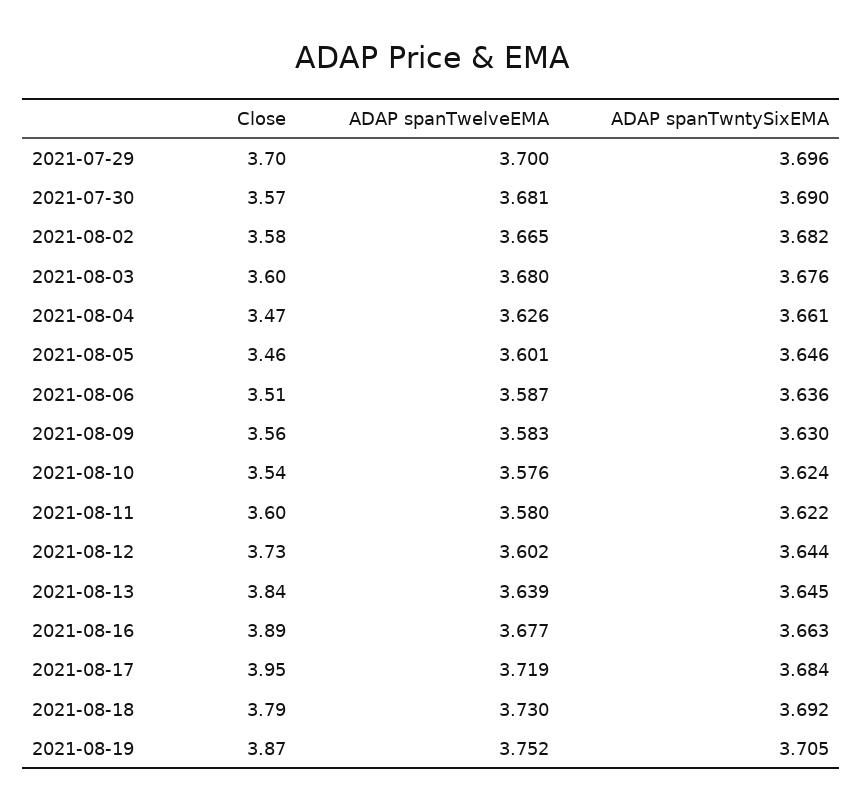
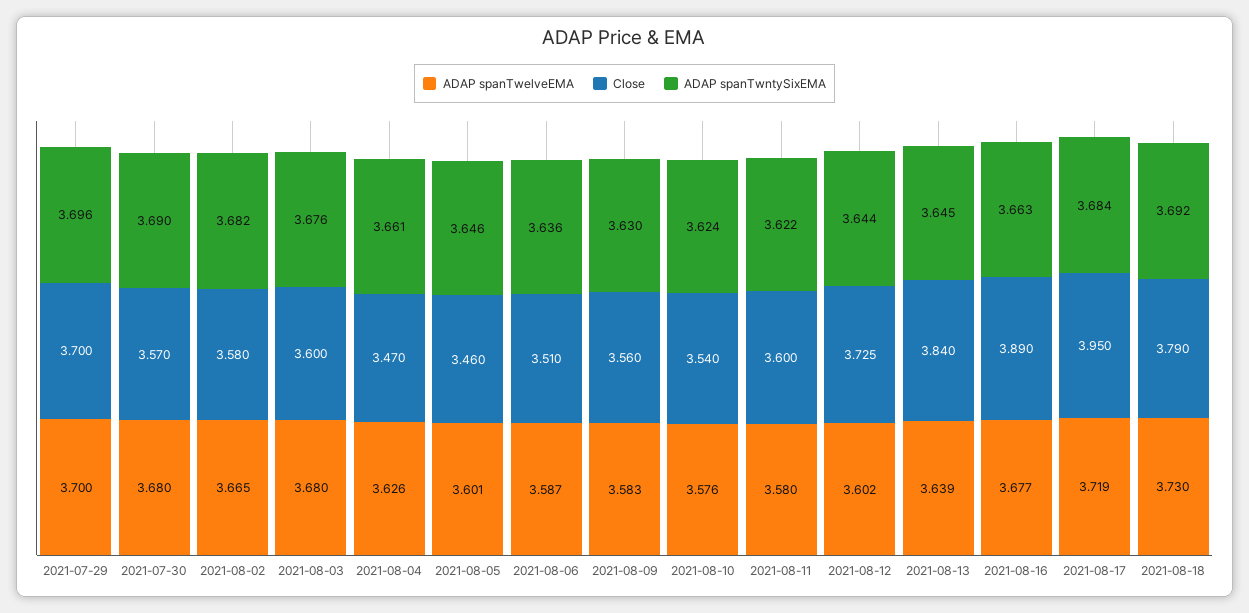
  {
    "Close": {
      "2021-07-29": 3.7,
      "2021-07-30": 3.57,
      "2021-08-02": 3.58,
      "2021-08-03": 3.6,
      "2021-08-04": 3.47,
      "2021-08-05": 3.46,
      "2021-08-06": 3.51,
      "2021-08-09": 3.56,
      "2021-08-10": 3.54,
      "2021-08-11": 3.6,
      "2021-08-12": 3.725,
      "2021-08-13": 3.84,
      "2021-08-16": 3.89,
      "2021-08-17": 3.95,
-     "2021-08-18": 3.79,
+     "2021-08-18": 3.79
-     "2021-08-19": 3.87
    },
    "ADAP spanTwelveEMA": {
      "2021-07-29": 3.7,
-     "2021-07-30": 3.681,
+     "2021-07-30": 3.68,
      "2021-08-02": 3.665,
      "2021-08-03": 3.68,
      "2021-08-04": 3.626,
      "2021-08-05": 3.601,
      "2021-08-06": 3.587,
      "2021-08-09": 3.583,
      "2021-08-10": 3.576,
      "2021-08-11": 3.58,
      "2021-08-12": 3.602,
      "2021-08-13": 3.639,
      "2021-08-16": 3.677,
      "2021-08-17": 3.719,
-     "2021-08-18": 3.73,
+     "2021-08-18": 3.73
-     "2021-08-19": 3.752
    },
    "ADAP spanTwntySixEMA": {
      "2021-07-29": 3.696,
      "2021-07-30": 3.69,
      "2021-08-02": 3.682,
      "2021-08-03": 3.676,
      "2021-08-04": 3.661,
      "2021-08-05": 3.646,
      "2021-08-06": 3.636,
      "2021-08-09": 3.63,
      "2021-08-10": 3.624,
      "2021-08-11": 3.622,
      "2021-08-12": 3.644,
      "2021-08-13": 3.645,
      "2021-08-16": 3.663,
      "2021-08-17": 3.684,
-     "2021-08-18": 3.692,
+     "2021-08-18": 3.692
-     "2021-08-19": 3.705
    }
  }

